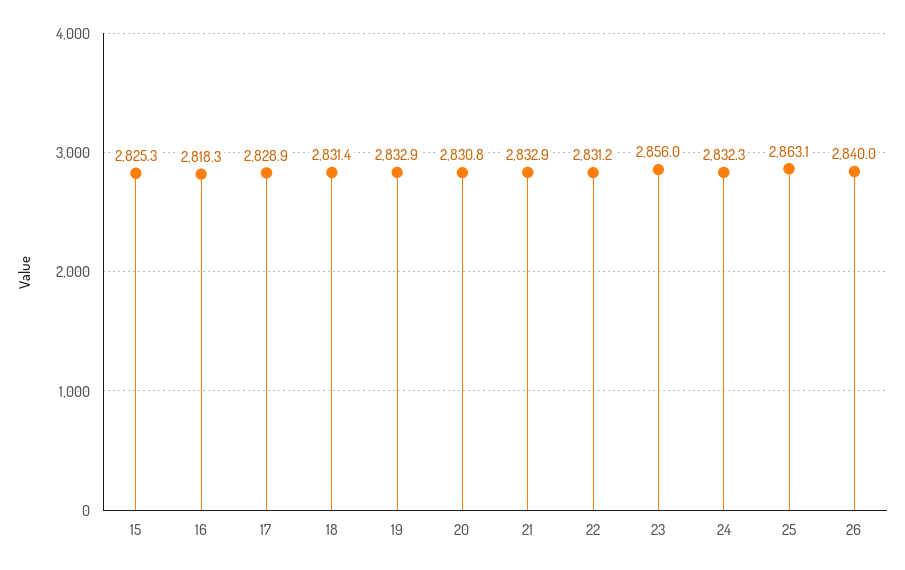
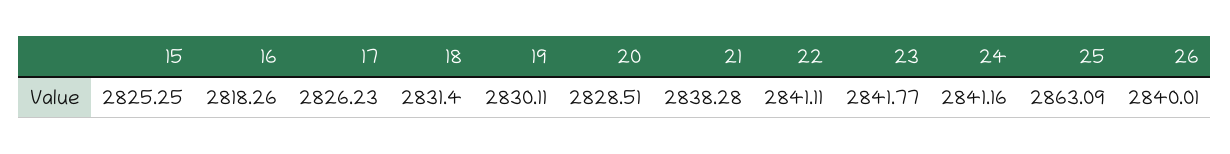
  {
    "15": 2825.25,
    "16": 2818.26,
-   "17": 2828.9,
+   "17": 2826.23,
    "18": 2831.4,
-   "19": 2832.9,
+   "19": 2830.11,
-   "20": 2830.8,
+   "20": 2828.51,
-   "21": 2832.9,
+   "21": 2838.28,
-   "22": 2831.2,
+   "22": 2841.11,
-   "23": 2856,
+   "23": 2841.77,
-   "24": 2832.3,
+   "24": 2841.16,
    "25": 2863.09,
    "26": 2840.01
  }

